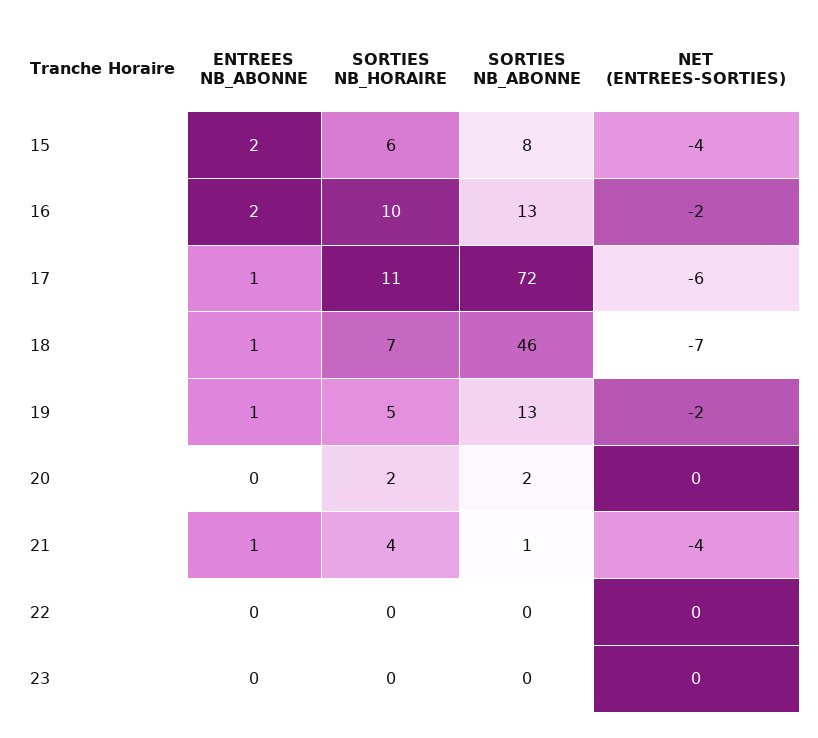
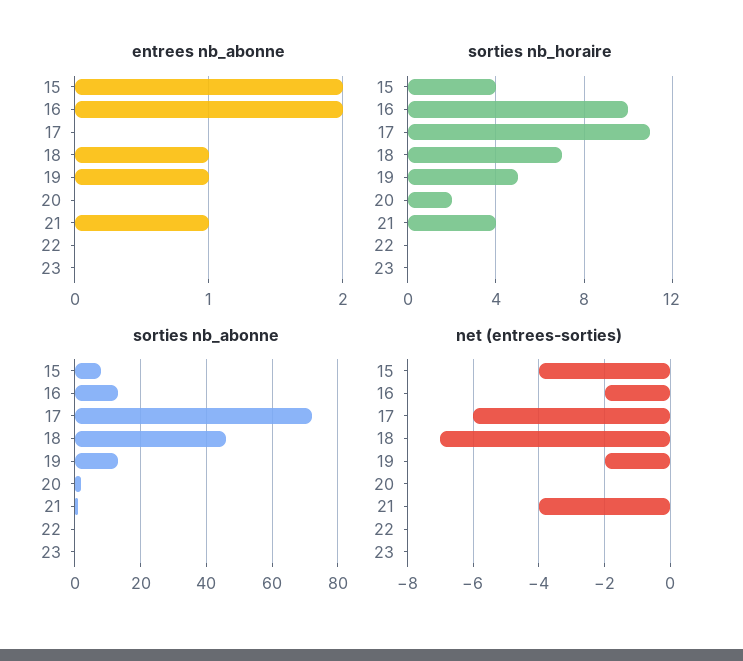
  {
    "ENTREES NB_ABONNE": {
      "15": 2,
      "16": 2,
-     "17": 1,
+     "17": 0,
      "18": 1,
      "19": 1,
      "20": 0,
      "21": 1,
      "22": 0,
      "23": 0
    },
    "SORTIES NB_HORAIRE": {
-     "15": 6,
+     "15": 4,
      "16": 10,
      "17": 11,
      "18": 7,
      "19": 5,
      "20": 2,
      "21": 4,
      "22": 0,
      "23": 0
    },
    "SORTIES NB_ABONNE": {
      "15": 8,
      "16": 13,
      "17": 72,
      "18": 46,
      "19": 13,
      "20": 2,
      "21": 1,
      "22": 0,
      "23": 0
    },
    "NET (ENTREES-SORTIES)": {
      "15": -4,
      "16": -2,
      "17": -6,
      "18": -7,
      "19": -2,
      "20": 0,
      "21": -4,
      "22": 0,
      "23": 0
    }
  }

